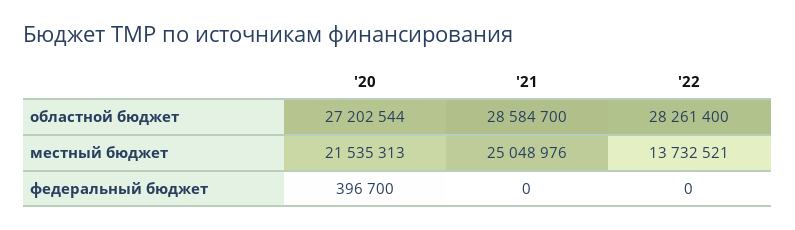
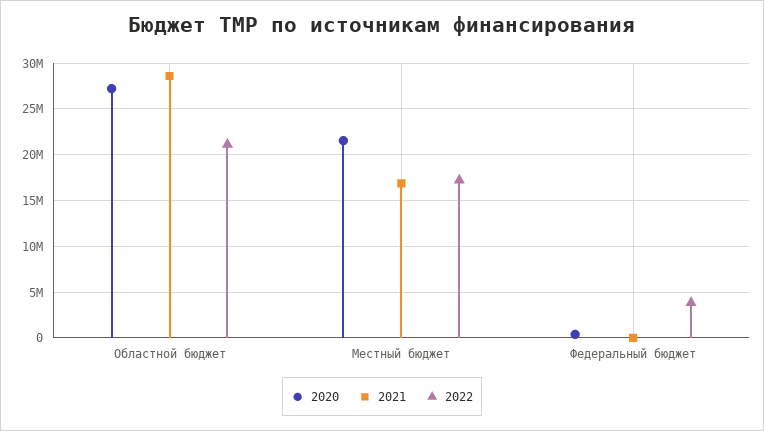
  {
    "'20": {
      "областной бюджет": 27202544,
      "местный бюджет": 21535313,
      "федеральный бюджет": 396700
    },
    "'21": {
      "областной бюджет": 28584700,
-     "местный бюджет": 25048976,
+     "местный бюджет": 17000000,
      "федеральный бюджет": 0
    },
    "'22": {
-     "областной бюджет": 28261400,
+     "областной бюджет": 21000000,
-     "местный бюджет": 13732521,
+     "местный бюджет": 17000000,
-     "федеральный бюджет": 0
+     "федеральный бюджет": 4000000
    }
  }

